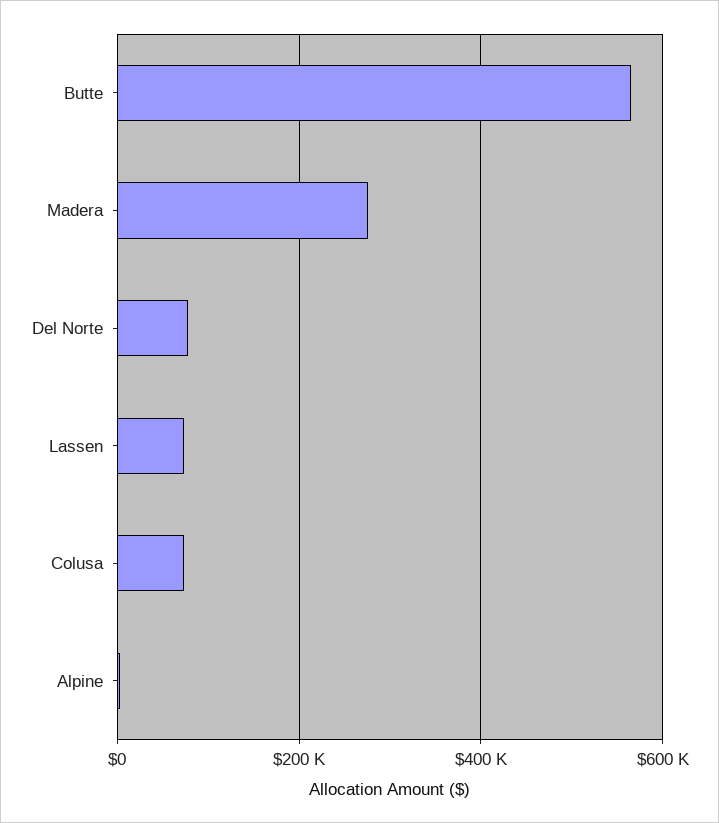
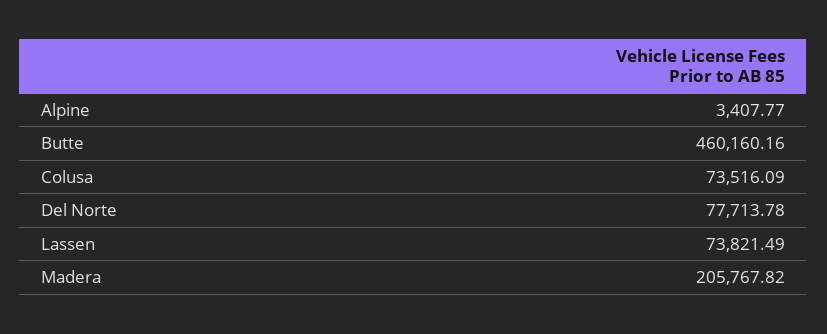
  {
-   "Butte": 560000,
+   "Butte": 460160.16,
-   "Madera": 280000,
+   "Madera": 205767.82,
    "Del Norte": 77713.78,
    "Lassen": 73821.49,
    "Colusa": 73516.09,
    "Alpine": 3407.77
  }

